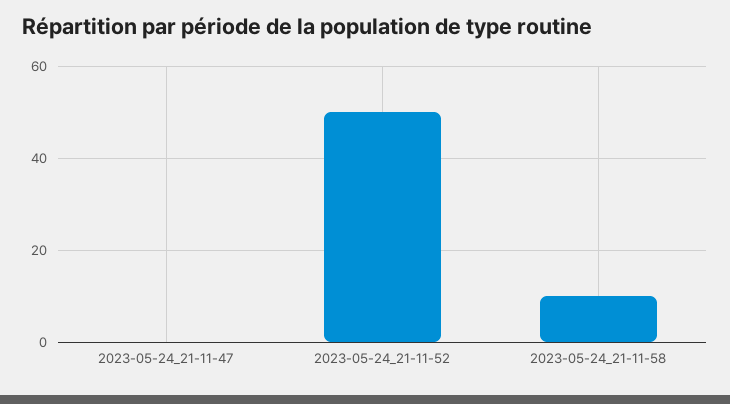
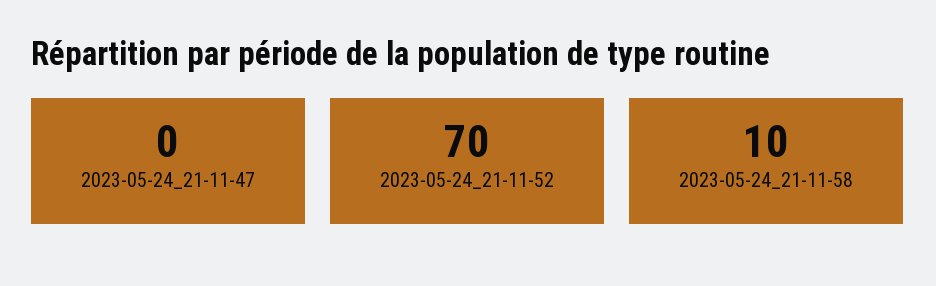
  {
    "2023-05-24_21-11-47": 0,
-   "2023-05-24_21-11-52": 50,
+   "2023-05-24_21-11-52": 70,
    "2023-05-24_21-11-58": 10
  }

